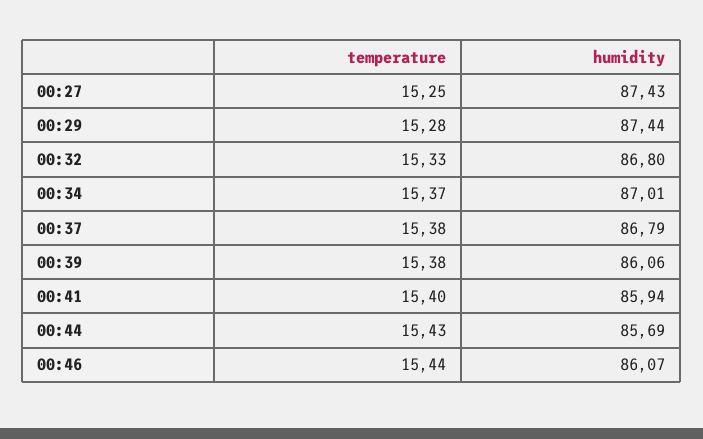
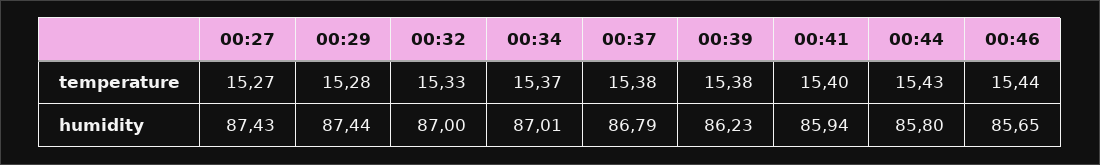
  {
    "temperature": {
-     "00:27": 15.25,
+     "00:27": 15.27,
      "00:29": 15.28,
      "00:32": 15.33,
      "00:34": 15.37,
      "00:37": 15.38,
      "00:39": 15.38,
      "00:41": 15.4,
      "00:44": 15.43,
      "00:46": 15.44
    },
    "humidity": {
      "00:27": 87.43,
      "00:29": 87.44,
-     "00:32": 86.8,
+     "00:32": 87,
      "00:34": 87.01,
      "00:37": 86.79,
-     "00:39": 86.06,
+     "00:39": 86.23,
      "00:41": 85.94,
-     "00:44": 85.69,
+     "00:44": 85.8,
-     "00:46": 86.07
+     "00:46": 85.65
    }
  }

